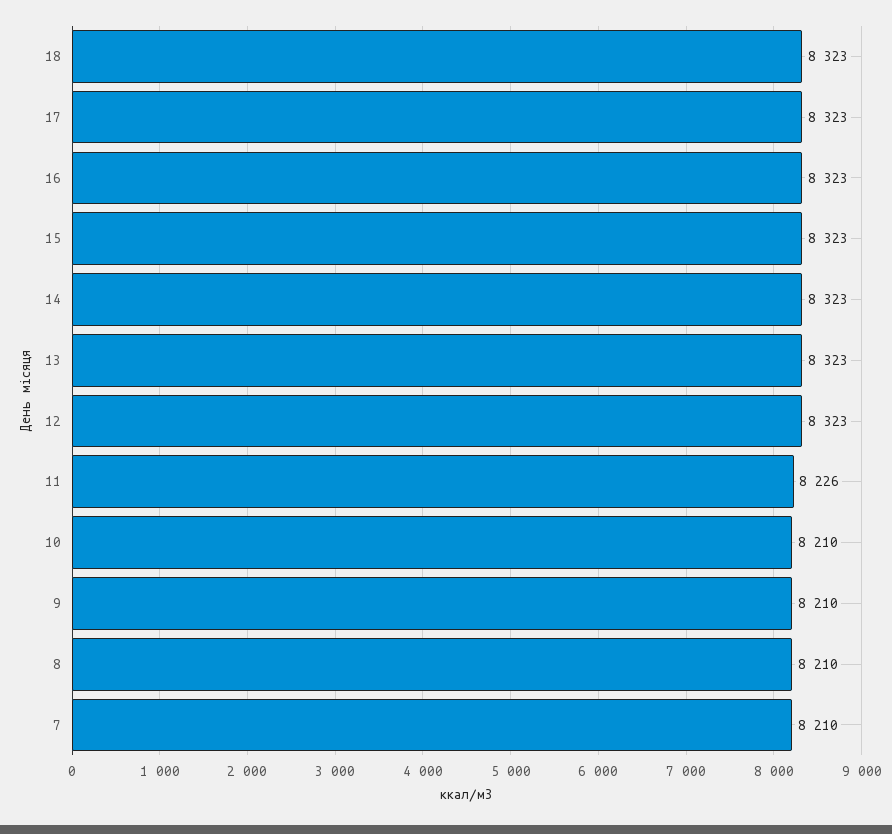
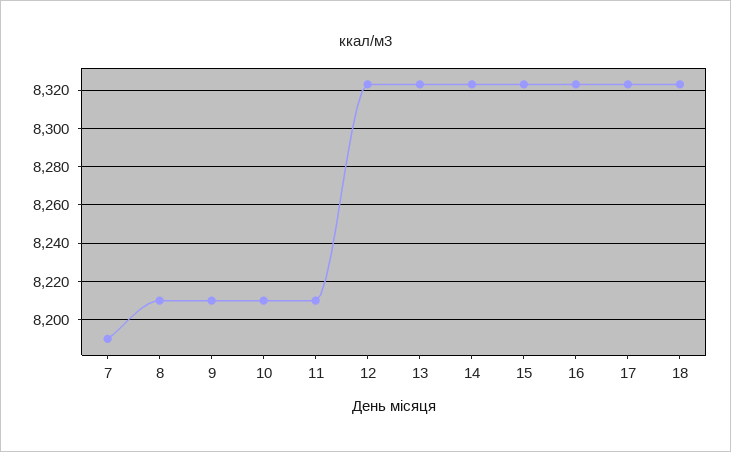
  {
    "18": 8323,
    "17": 8323,
    "16": 8323,
    "15": 8323,
    "14": 8323,
    "13": 8323,
    "12": 8323,
-   "11": 8226,
+   "11": 8210,
    "10": 8210,
    "9": 8210,
    "8": 8210,
-   "7": 8210
+   "7": 8190
  }

